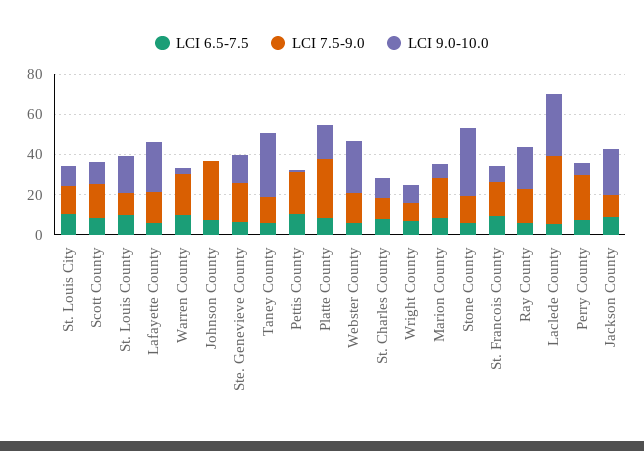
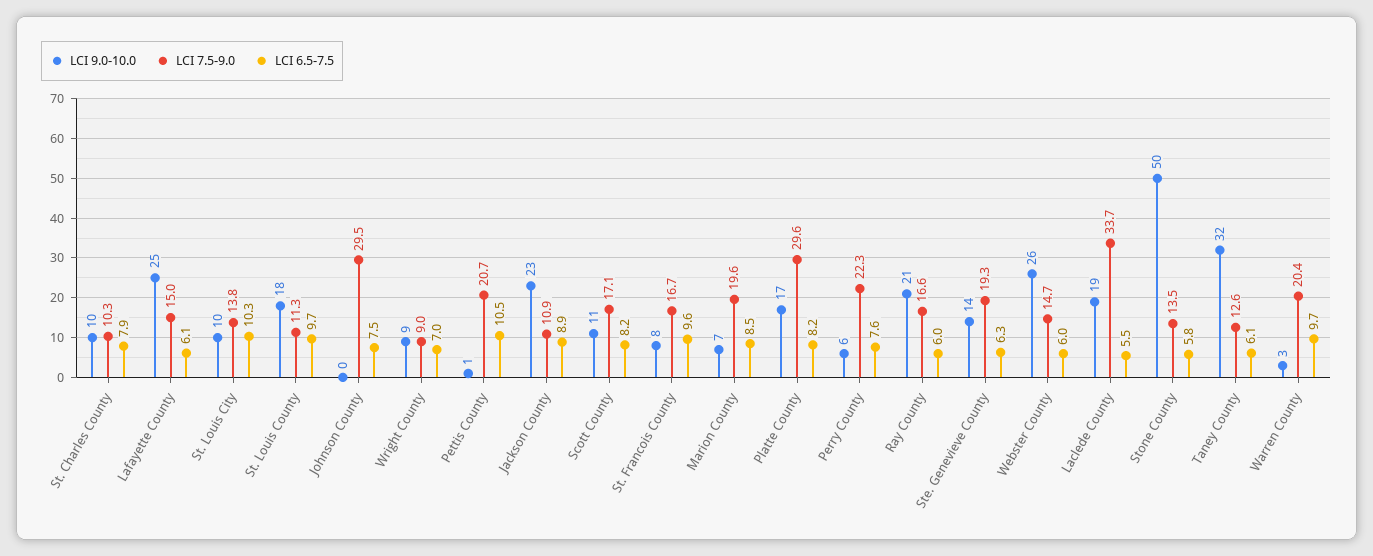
  {
    "LCI 6.5-7.5": {
      "St. Louis City": 10.3,
      "Scott County": 8.2,
      "St. Louis County": 9.7,
      "Lafayette County": 6.1,
      "Warren County": 9.7,
      "Johnson County": 7.5,
      "Ste. Genevieve County": 6.3,
      "Taney County": 6.1,
      "Pettis County": 10.5,
      "Platte County": 8.2,
      "Webster County": 6,
      "St. Charles County": 7.9,
      "Wright County": 7,
      "Marion County": 8.5,
      "Stone County": 5.8,
      "St. Francois County": 9.6,
      "Ray County": 6,
      "Laclede County": 5.5,
      "Perry County": 7.6,
      "Jackson County": 8.9
    },
    "LCI 7.5-9.0": {
      "St. Louis City": 13.8,
      "Scott County": 17.1,
      "St. Louis County": 11.3,
      "Lafayette County": 15,
      "Warren County": 20.4,
      "Johnson County": 29.5,
      "Ste. Genevieve County": 19.3,
      "Taney County": 12.6,
      "Pettis County": 20.7,
      "Platte County": 29.6,
      "Webster County": 14.7,
      "St. Charles County": 10.3,
      "Wright County": 9,
      "Marion County": 19.6,
      "Stone County": 13.5,
      "St. Francois County": 16.7,
      "Ray County": 16.6,
      "Laclede County": 33.7,
      "Perry County": 22.3,
      "Jackson County": 10.9
    },
    "LCI 9.0-10.0": {
      "St. Louis City": 10,
      "Scott County": 11,
      "St. Louis County": 18,
      "Lafayette County": 25,
      "Warren County": 3,
      "Johnson County": 0,
      "Ste. Genevieve County": 14,
      "Taney County": 32,
      "Pettis County": 1,
      "Platte County": 17,
      "Webster County": 26,
      "St. Charles County": 10,
      "Wright County": 9,
      "Marion County": 7,
-     "Stone County": 35,
+     "Stone County": 50,
      "St. Francois County": 8,
      "Ray County": 21,
-     "Laclede County": 30,
+     "Laclede County": 19,
      "Perry County": 6,
      "Jackson County": 23
    }
  }

